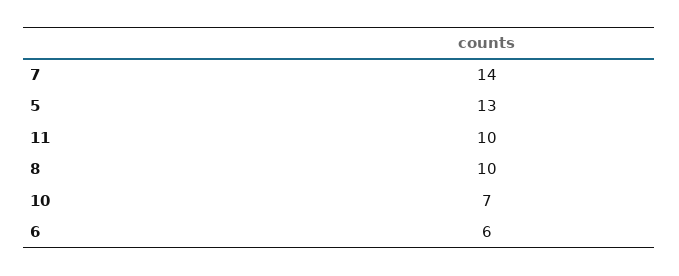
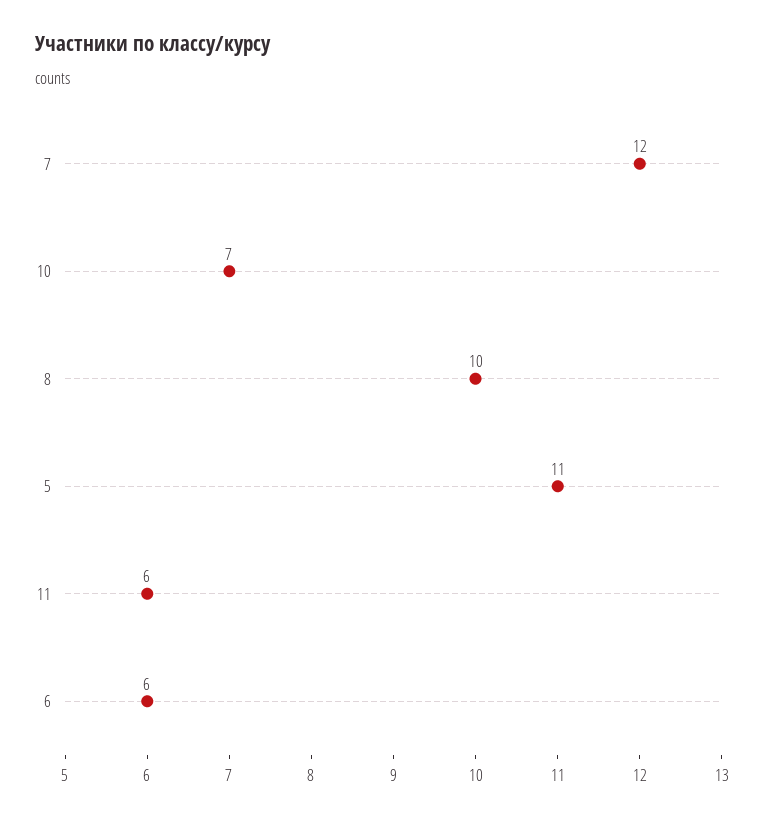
  {
-   "7": 14,
+   "7": 12,
-   "5": 13,
+   "5": 11,
-   "11": 10,
+   "11": 6,
    "8": 10,
    "10": 7,
    "6": 6
  }

